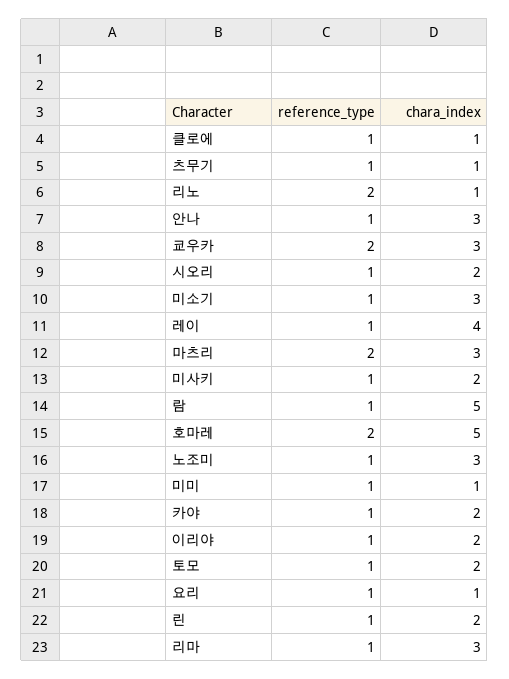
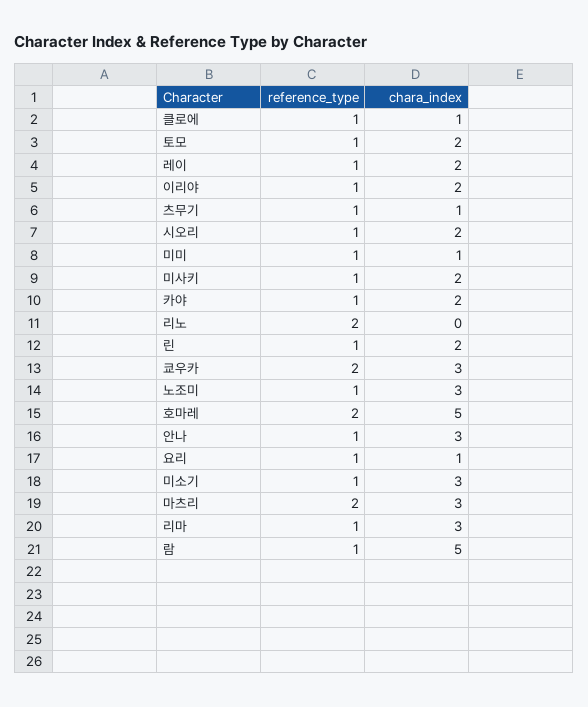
  {
    "reference_type": {
      "클로에": 1,
      "츠무기": 1,
      "리노": 2,
      "안나": 1,
      "쿄우카": 2,
      "시오리": 1,
      "미소기": 1,
      "레이": 1,
      "마츠리": 2,
      "미사키": 1,
      "람": 1,
      "호마레": 2,
      "노조미": 1,
      "미미": 1,
      "카야": 1,
      "이리야": 1,
      "토모": 1,
      "요리": 1,
      "린": 1,
      "리마": 1
    },
    "chara_index": {
      "클로에": 1,
      "츠무기": 1,
-     "리노": 1,
+     "리노": 0,
      "안나": 3,
      "쿄우카": 3,
      "시오리": 2,
      "미소기": 3,
-     "레이": 4,
+     "레이": 2,
      "마츠리": 3,
      "미사키": 2,
      "람": 5,
      "호마레": 5,
      "노조미": 3,
      "미미": 1,
      "카야": 2,
      "이리야": 2,
      "토모": 2,
      "요리": 1,
      "린": 2,
      "리마": 3
    }
  }

